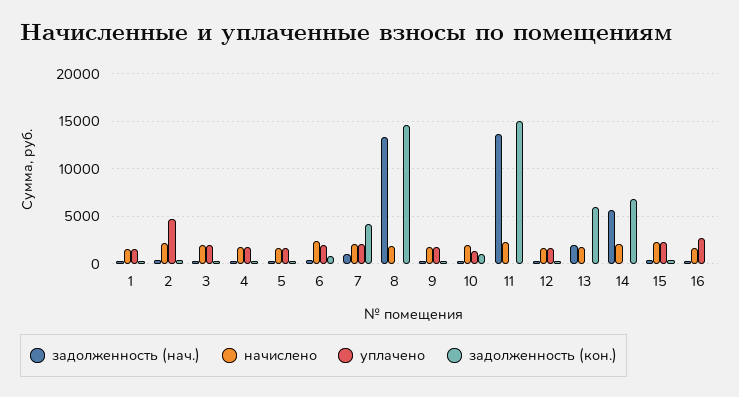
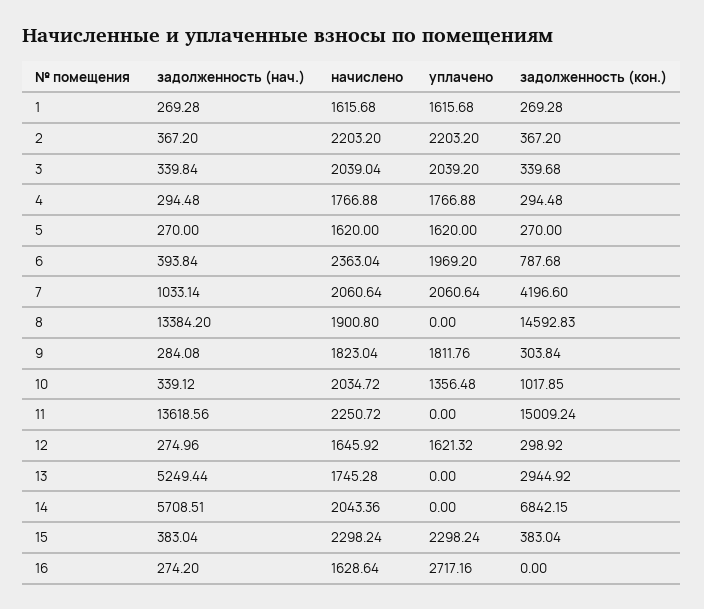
  {
    "задолженность (нач.)": {
      "1": 269.28,
      "2": 367.2,
      "3": 339.84,
      "4": 294.48,
      "5": 270,
      "6": 393.84,
      "7": 1033.14,
      "8": 13384.2,
      "9": 284.08,
      "10": 339.12,
      "11": 13618.56,
      "12": 274.96,
-     "13": 2000,
+     "13": 5249.44,
      "14": 5708.51,
      "15": 383.04,
      "16": 274.2
    },
    "начислено": {
      "1": 1615.68,
      "2": 2203.2,
      "3": 2039.04,
      "4": 1766.88,
      "5": 1620,
      "6": 2363.04,
      "7": 2060.64,
      "8": 1900.8,
      "9": 1823.04,
      "10": 2034.72,
      "11": 2250.72,
      "12": 1645.92,
      "13": 1745.28,
      "14": 2043.36,
      "15": 2298.24,
      "16": 1628.64
    },
    "уплачено": {
      "1": 1615.68,
-     "2": 5000,
+     "2": 2203.2,
      "3": 2039.2,
      "4": 1766.88,
      "5": 1620,
      "6": 1969.2,
      "7": 2060.64,
      "8": 0,
      "9": 1811.76,
      "10": 1356.48,
      "11": 0,
      "12": 1621.32,
      "13": 0,
      "14": 0,
      "15": 2298.24,
      "16": 2717.16
    },
    "задолженность (кон.)": {
      "1": 269.28,
      "2": 367.2,
      "3": 339.68,
      "4": 294.48,
      "5": 270,
      "6": 787.68,
      "7": 4196.6,
      "8": 14592.83,
      "9": 303.84,
      "10": 1017.85,
      "11": 15009.24,
      "12": 298.92,
-     "13": 6000,
+     "13": 2944.92,
      "14": 6842.15,
      "15": 383.04,
      "16": 0
    }
  }

